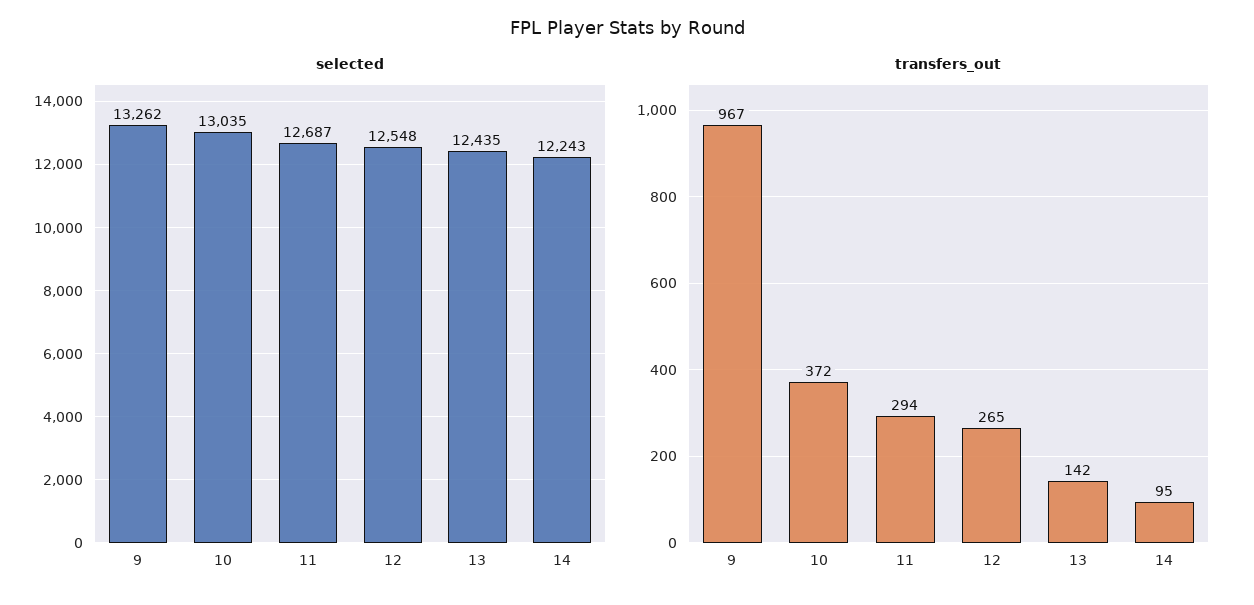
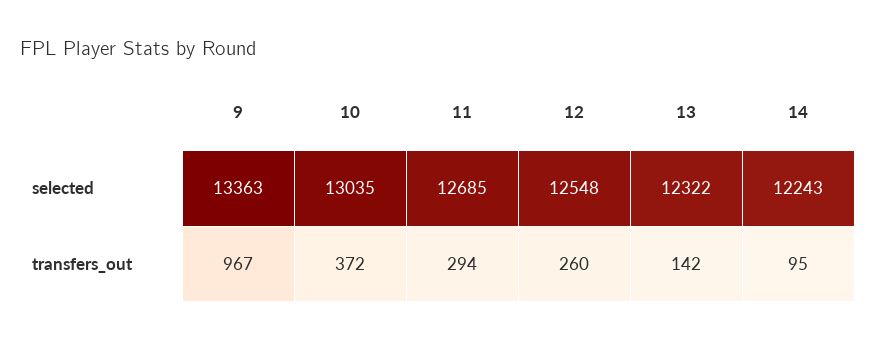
  {
    "selected": {
-     "9": 13262,
+     "9": 13363,
      "10": 13035,
-     "11": 12687,
+     "11": 12685,
      "12": 12548,
-     "13": 12435,
+     "13": 12322,
      "14": 12243
    },
    "transfers_out": {
      "9": 967,
      "10": 372,
      "11": 294,
-     "12": 265,
+     "12": 260,
      "13": 142,
      "14": 95
    }
  }

